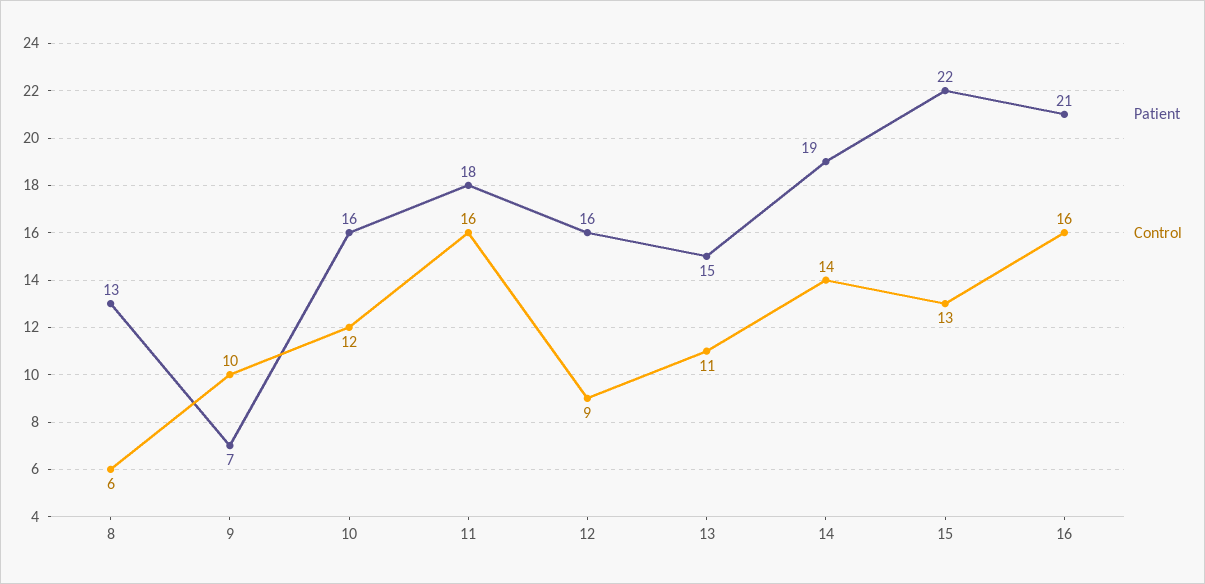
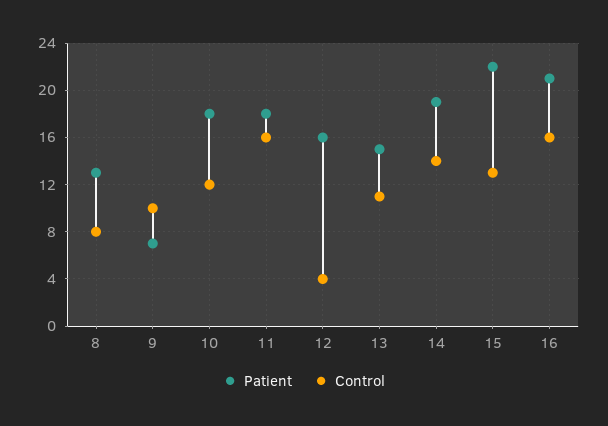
  {
    "Patient": {
      "8": 13,
      "9": 7,
-     "10": 16,
+     "10": 18,
      "11": 18,
      "12": 16,
      "13": 15,
      "14": 19,
      "15": 22,
      "16": 21
    },
    "Control": {
-     "8": 6,
+     "8": 8,
      "9": 10,
      "10": 12,
      "11": 16,
-     "12": 9,
+     "12": 4,
      "13": 11,
      "14": 14,
      "15": 13,
      "16": 16
    }
  }

